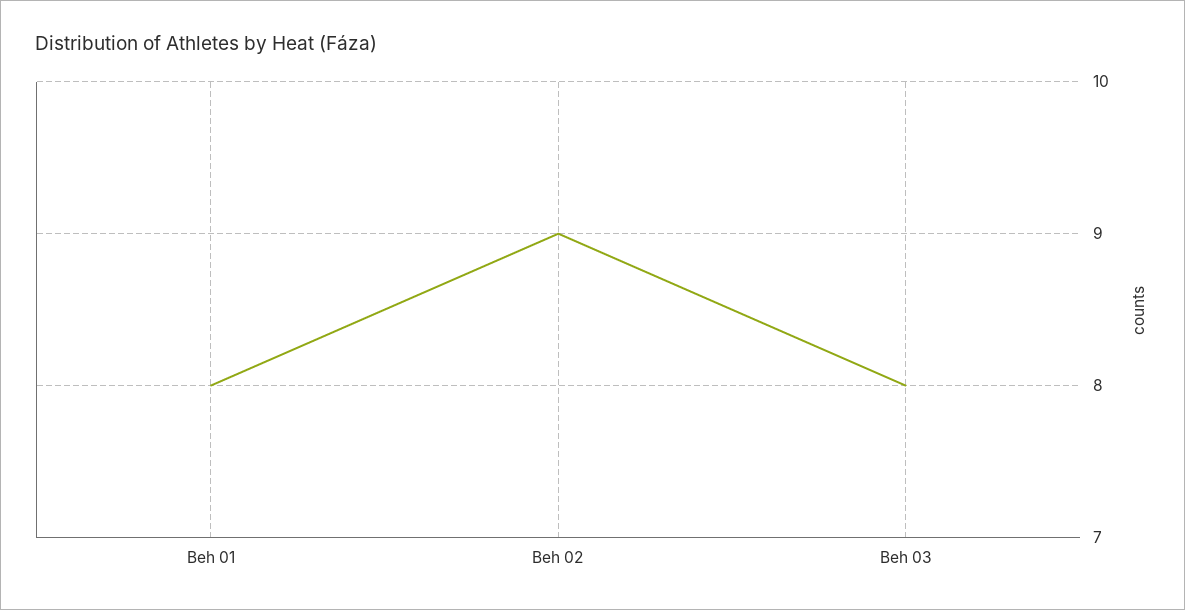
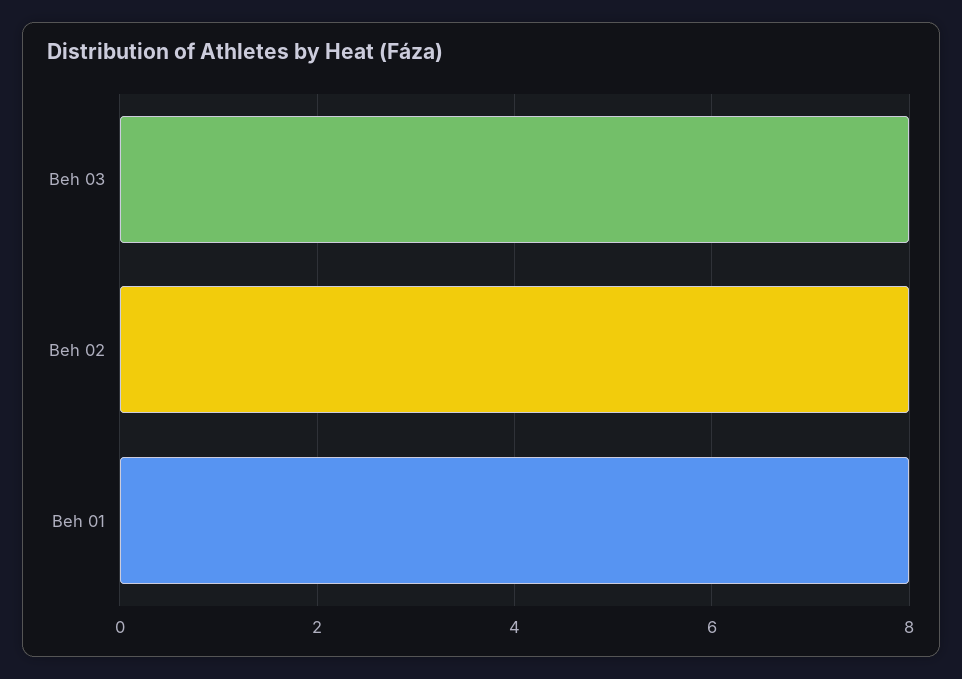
  {
    "Beh 01": 8,
-   "Beh 02": 9,
+   "Beh 02": 8,
    "Beh 03": 8
  }

